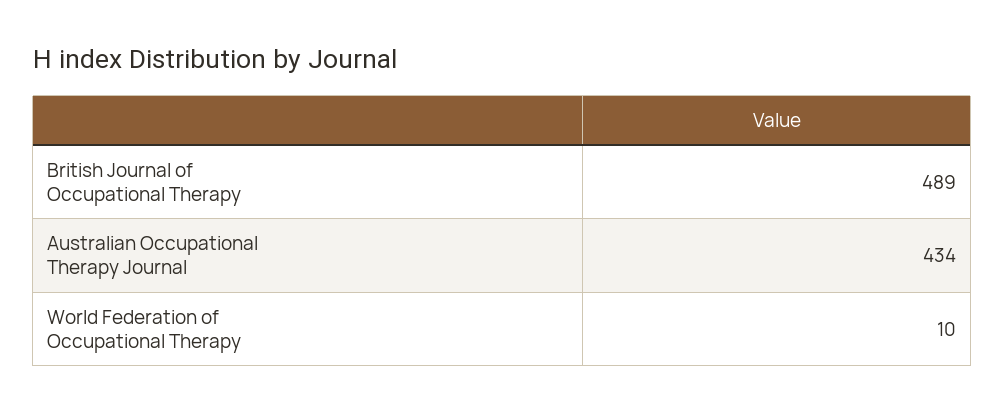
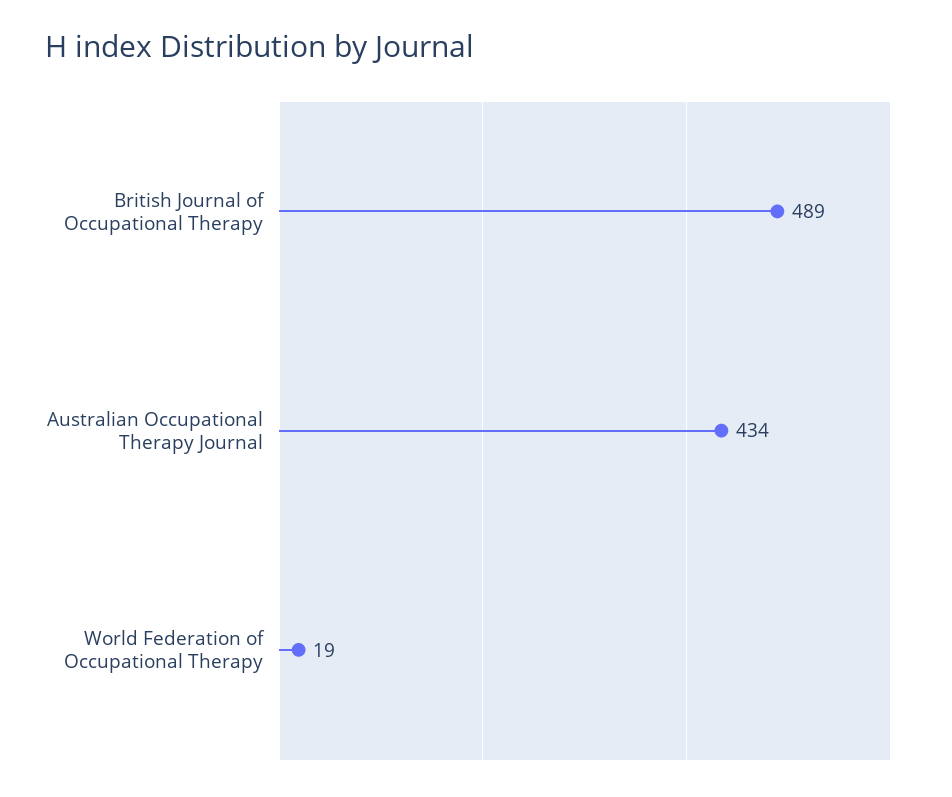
  {
    "British Journal of Occupational Therapy": 489,
    "Australian Occupational Therapy Journal": 434,
-   "World Federation of Occupational Therapy": 10
+   "World Federation of Occupational Therapy": 19
  }

